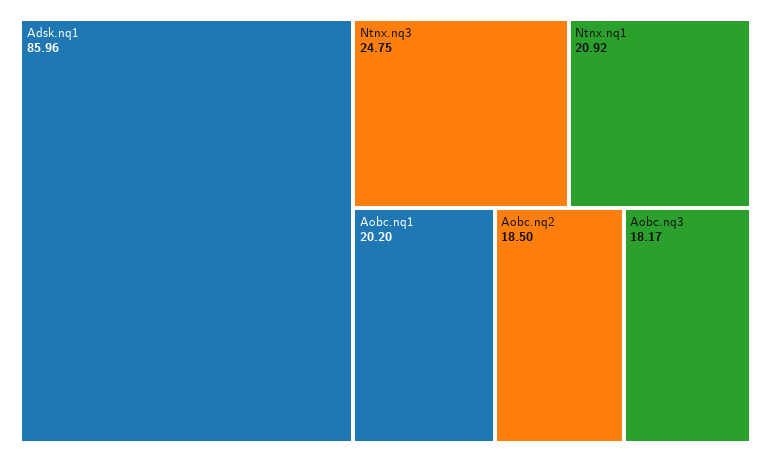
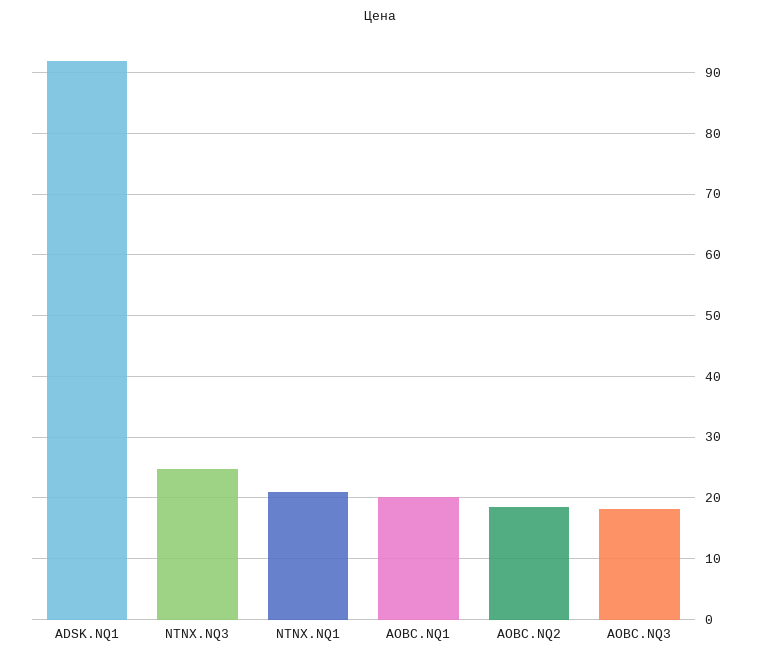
  {
-   "Adsk.nq1": 85.96,
+   "Adsk.nq1": 92,
    "Ntnx.nq3": 24.75,
    "Ntnx.nq1": 20.92,
    "Aobc.nq1": 20.2,
    "Aobc.nq2": 18.5,
    "Aobc.nq3": 18.17
  }

